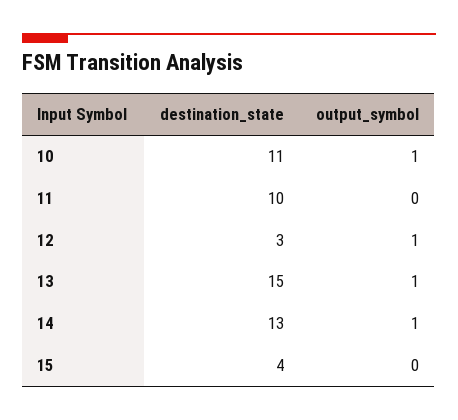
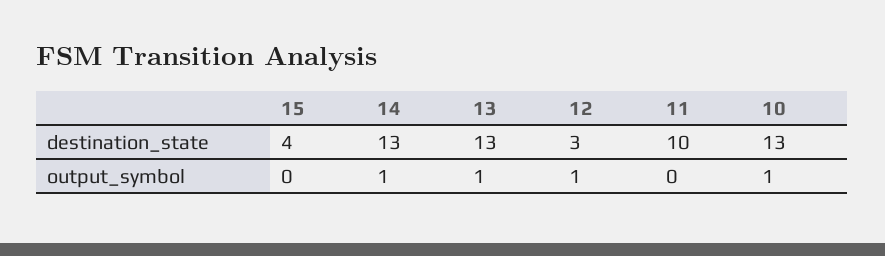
  {
    "destination_state": {
-     "10": 11,
+     "10": 13,
      "11": 10,
      "12": 3,
-     "13": 15,
+     "13": 13,
      "14": 13,
      "15": 4
    },
    "output_symbol": {
      "10": 1,
      "11": 0,
      "12": 1,
      "13": 1,
      "14": 1,
      "15": 0
    }
  }

